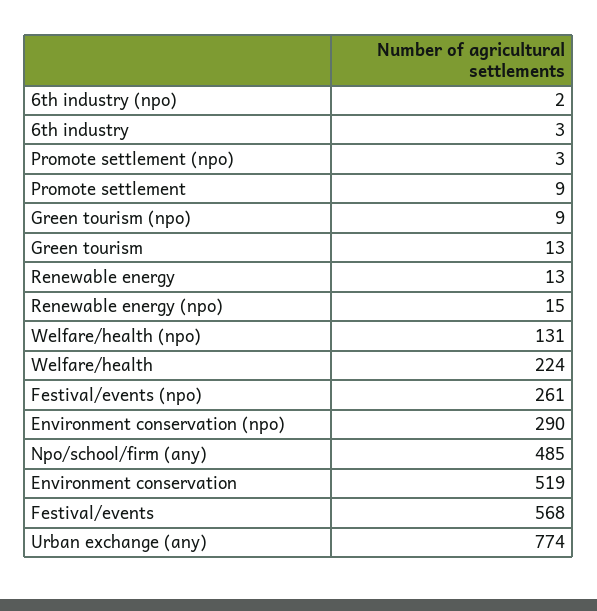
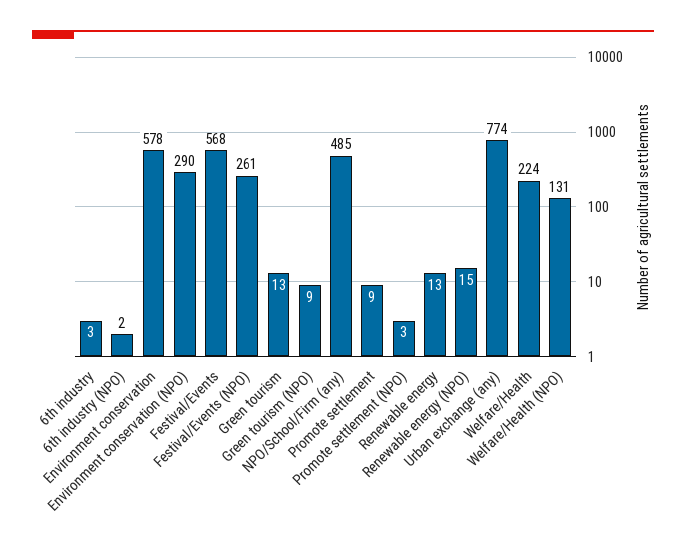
  {
    "6th industry (npo)": 2,
    "6th industry": 3,
    "Promote settlement (npo)": 3,
    "Promote settlement": 9,
    "Green tourism (npo)": 9,
    "Green tourism": 13,
    "Renewable energy": 13,
    "Renewable energy (npo)": 15,
    "Welfare/health (npo)": 131,
    "Welfare/health": 224,
    "Festival/events (npo)": 261,
    "Environment conservation (npo)": 290,
    "Npo/school/firm (any)": 485,
-   "Environment conservation": 519,
+   "Environment conservation": 578,
    "Festival/events": 568,
    "Urban exchange (any)": 774
  }

